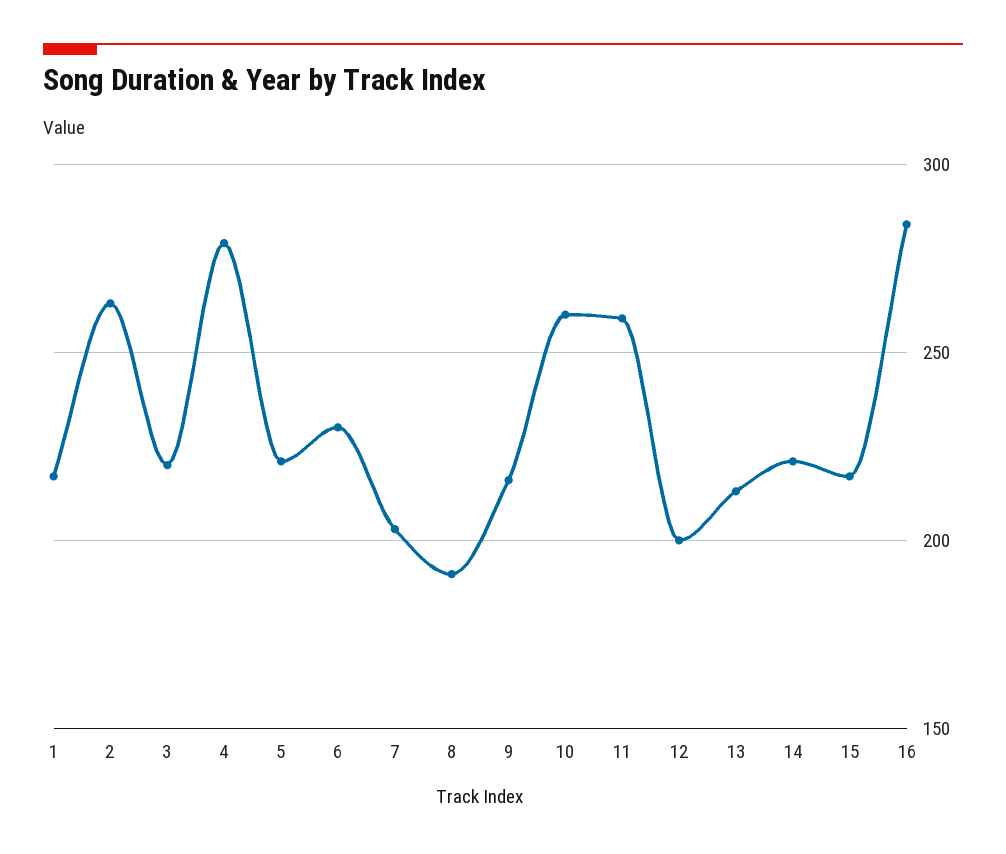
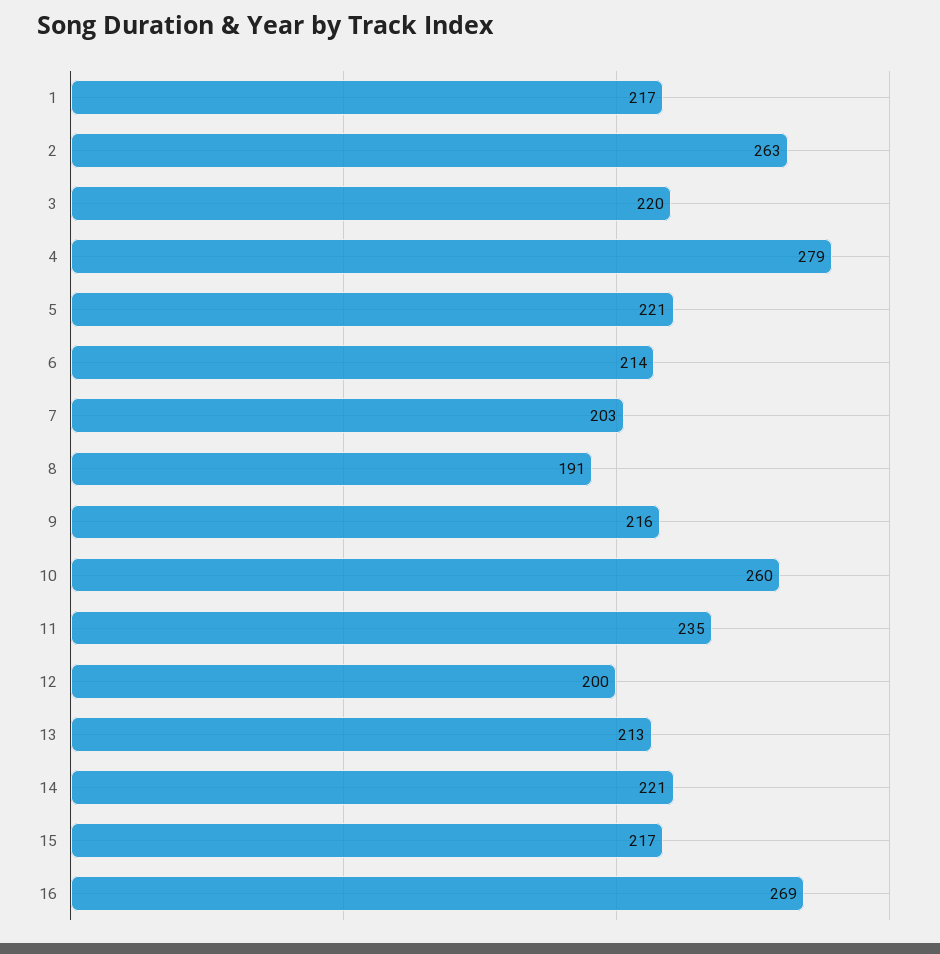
  {
    "1": 217,
    "2": 263,
    "3": 220,
    "4": 279,
    "5": 221,
-   "6": 230,
+   "6": 214,
    "7": 203,
    "8": 191,
    "9": 216,
    "10": 260,
-   "11": 260,
+   "11": 235,
    "12": 200,
    "13": 213,
    "14": 221,
    "15": 217,
-   "16": 285
+   "16": 269
  }

